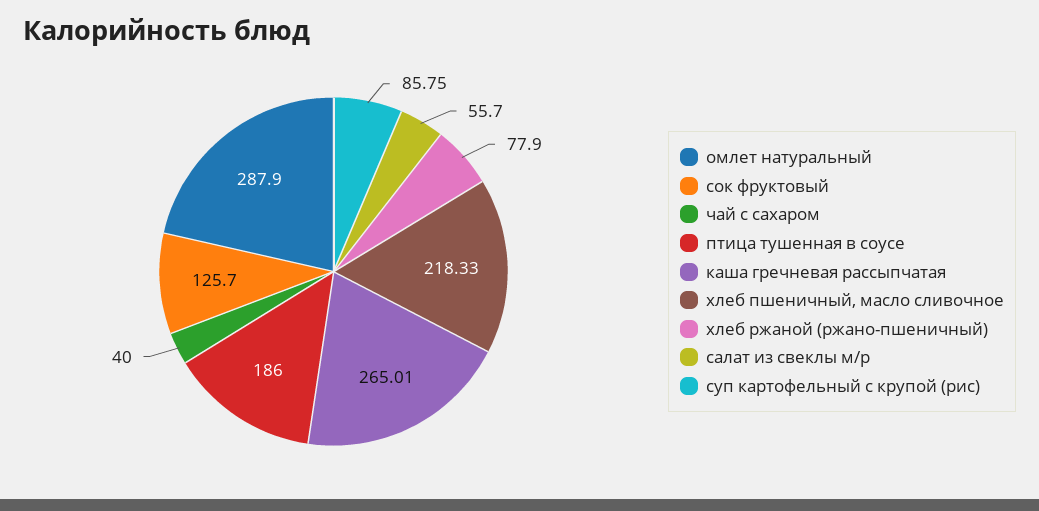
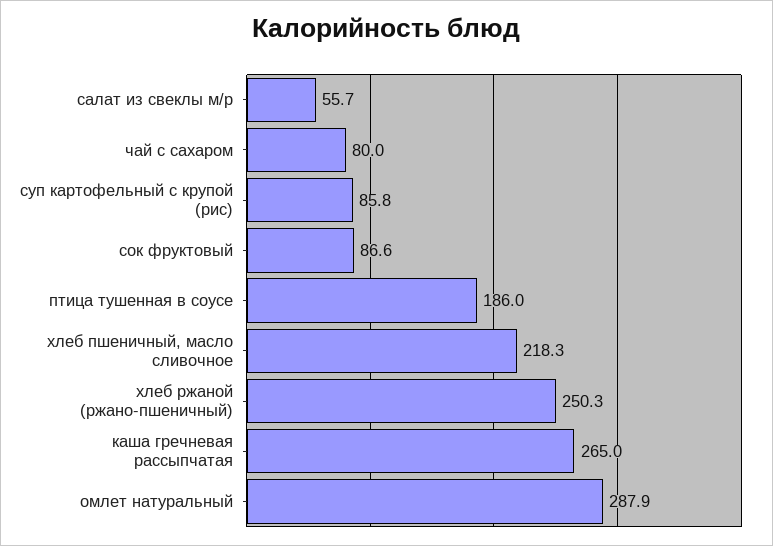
  {
    "омлет натуральный": 287.9,
-   "сок фруктовый": 125.7,
+   "сок фруктовый": 86.6,
-   "чай с сахаром": 40,
+   "чай с сахаром": 80,
    "птица тушенная в соусе": 186,
    "каша гречневая рассыпчатая": 265.01,
    "хлеб пшеничный, масло сливочное": 218.33,
-   "хлеб ржаной (ржано-пшеничный)": 77.9,
+   "хлеб ржаной (ржано-пшеничный)": 250.3,
    "салат из свеклы м/р": 55.7,
    "суп картофельный с крупой (рис)": 85.75
  }

